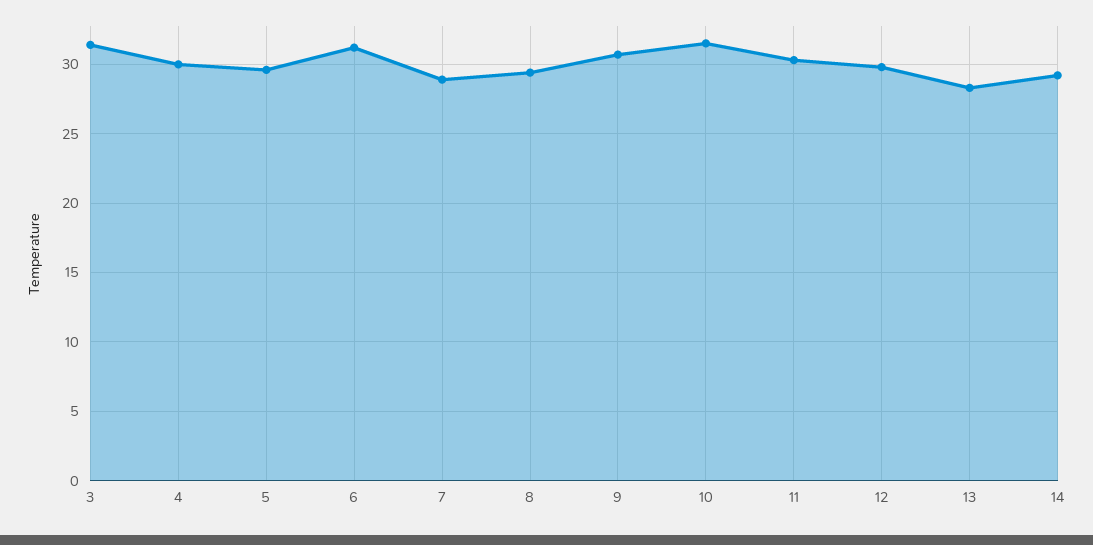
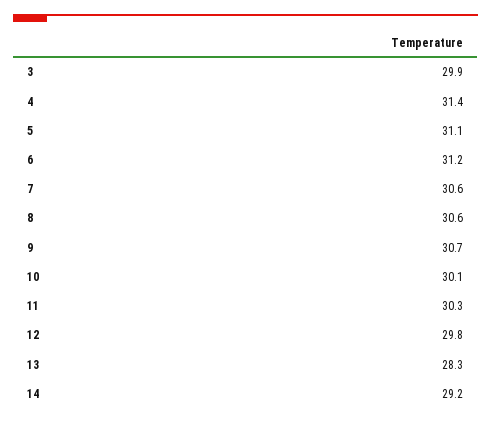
  {
-   "3": 31.5,
+   "3": 29.9,
-   "4": 30,
+   "4": 31.4,
-   "5": 29.5,
+   "5": 31.1,
    "6": 31.2,
-   "7": 29,
+   "7": 30.6,
-   "8": 29.5,
+   "8": 30.6,
    "9": 30.7,
-   "10": 31.5,
+   "10": 30.1,
    "11": 30.3,
    "12": 29.8,
    "13": 28.3,
    "14": 29.2
  }

